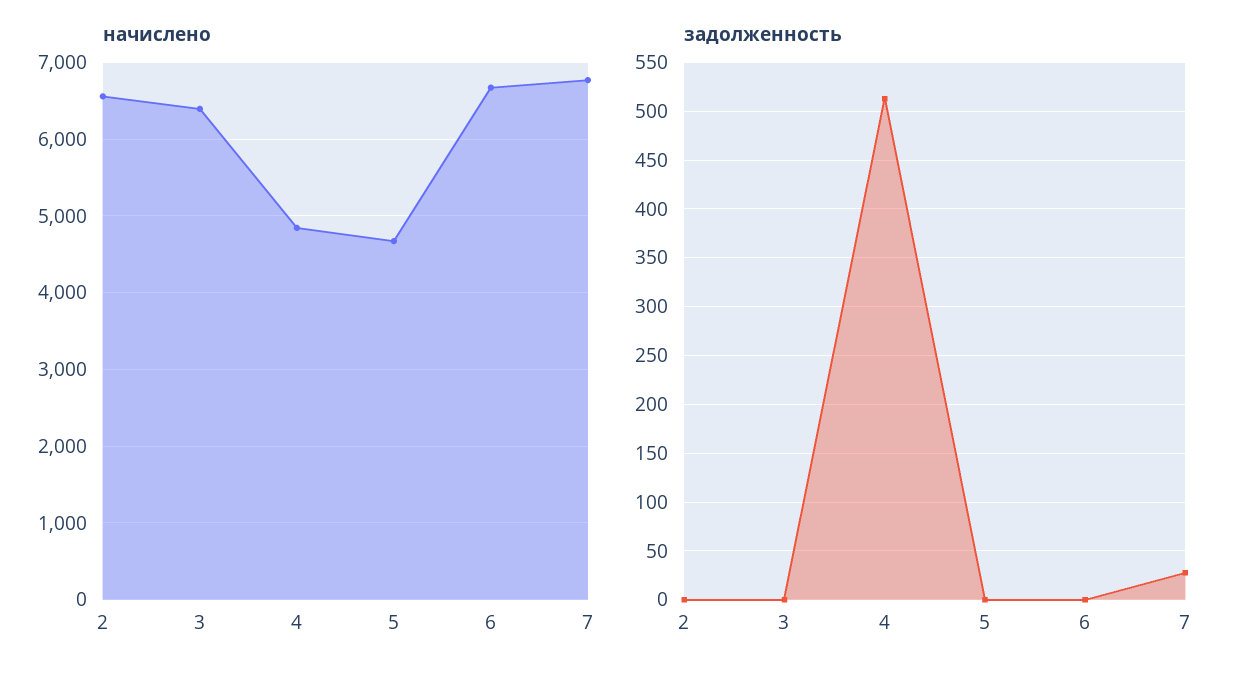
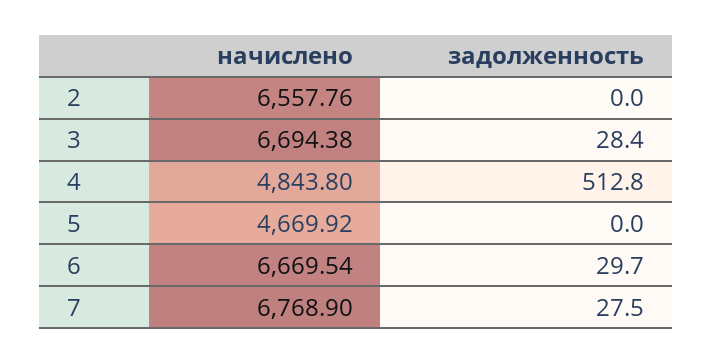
  {
    "начислено": {
      "2": 6557.76,
-     "3": 6400,
+     "3": 6694.38,
      "4": 4843.8,
      "5": 4669.92,
      "6": 6669.54,
      "7": 6768.9
    },
    "задолженность": {
      "2": 0,
-     "3": 0,
+     "3": 28.4,
      "4": 512.8,
      "5": 0,
-     "6": 0,
+     "6": 29.7,
      "7": 27.5
    }
  }

